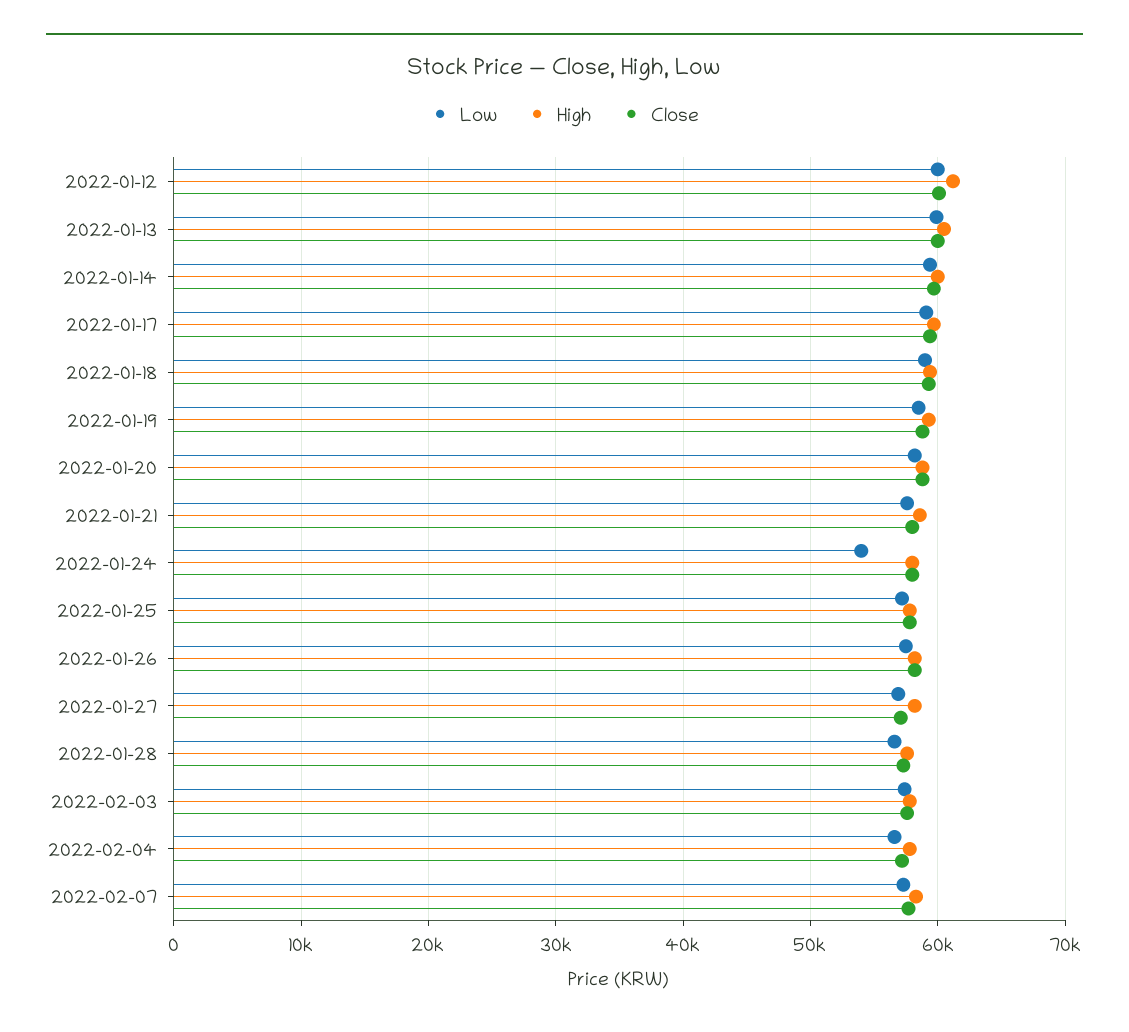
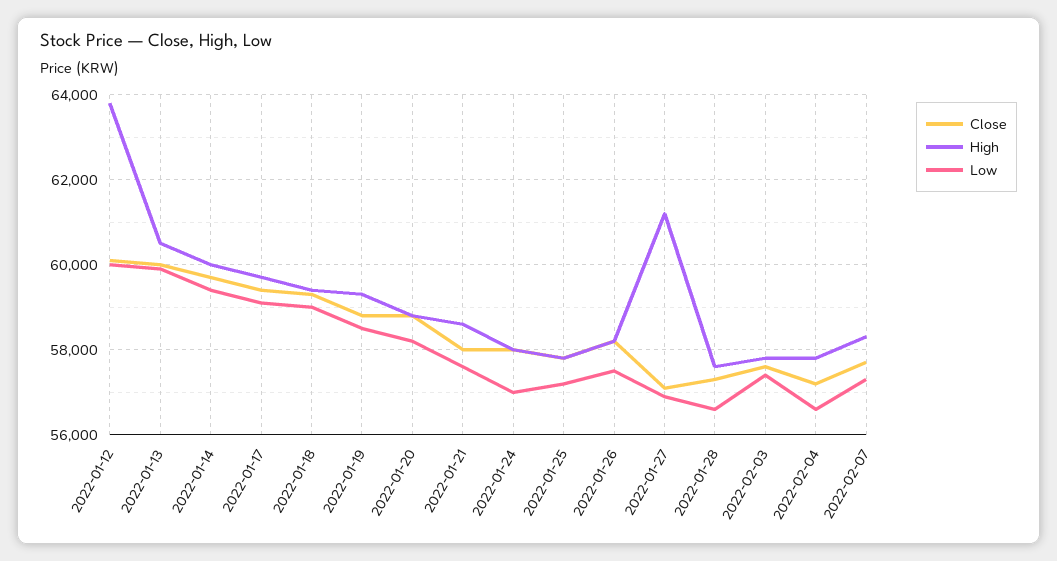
  {
    "Low": {
      "2022-01-12": 60000,
      "2022-01-13": 60000,
      "2022-01-14": 59400,
      "2022-01-17": 59200,
      "2022-01-18": 59000,
      "2022-01-19": 58600,
      "2022-01-20": 58200,
      "2022-01-21": 57600,
-     "2022-01-24": 54000,
+     "2022-01-24": 57000,
      "2022-01-25": 57200,
      "2022-01-26": 57600,
      "2022-01-27": 57000,
      "2022-01-28": 56600,
      "2022-02-03": 57400,
      "2022-02-04": 56600,
      "2022-02-07": 57400
    },
    "High": {
-     "2022-01-12": 61000,
+     "2022-01-12": 63800,
      "2022-01-13": 60600,
      "2022-01-14": 60000,
      "2022-01-17": 59800,
      "2022-01-18": 59400,
      "2022-01-19": 59400,
      "2022-01-20": 58800,
      "2022-01-21": 58600,
      "2022-01-24": 58000,
      "2022-01-25": 57800,
      "2022-01-26": 58200,
-     "2022-01-27": 58000,
+     "2022-01-27": 61200,
      "2022-01-28": 57600,
      "2022-02-03": 57800,
      "2022-02-04": 57800,
      "2022-02-07": 58400
    },
    "Close": {
      "2022-01-12": 60200,
      "2022-01-13": 60000,
      "2022-01-14": 59800,
      "2022-01-17": 59400,
      "2022-01-18": 59400,
      "2022-01-19": 58800,
      "2022-01-20": 58800,
      "2022-01-21": 58000,
      "2022-01-24": 58000,
      "2022-01-25": 57800,
      "2022-01-26": 58200,
      "2022-01-27": 57200,
      "2022-01-28": 57400,
      "2022-02-03": 57600,
      "2022-02-04": 57200,
      "2022-02-07": 57800
    }
  }

